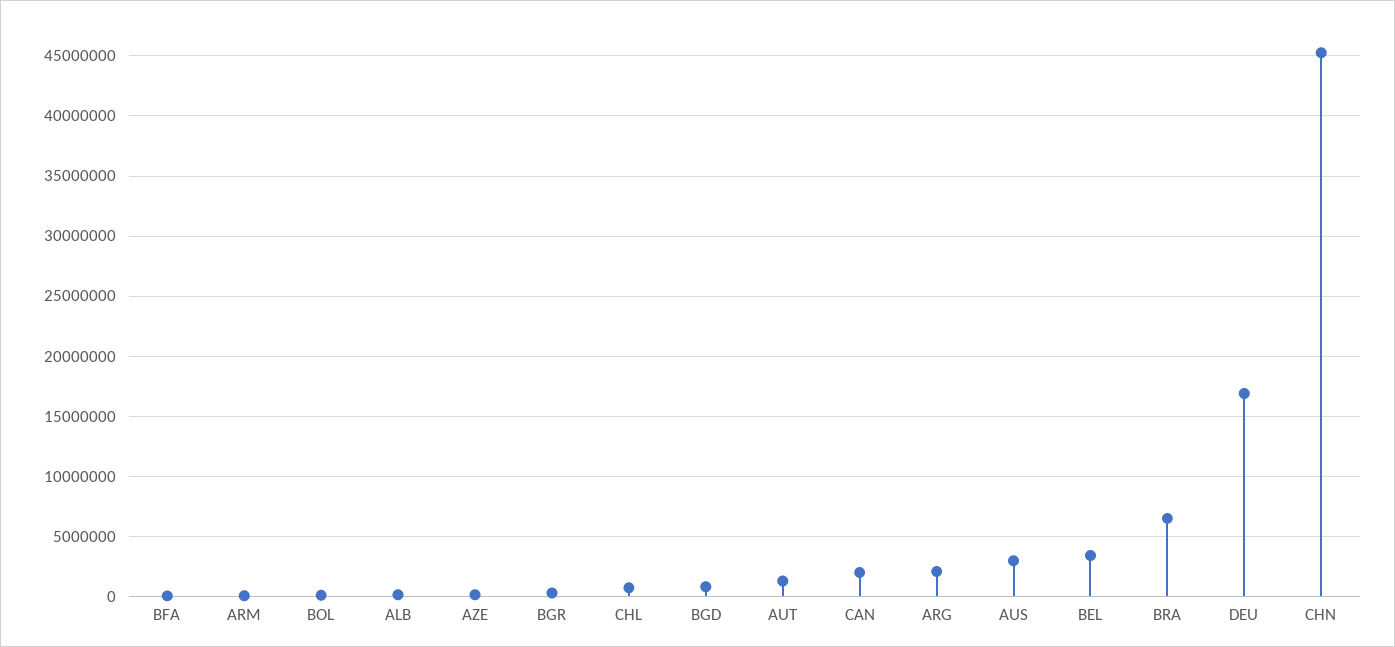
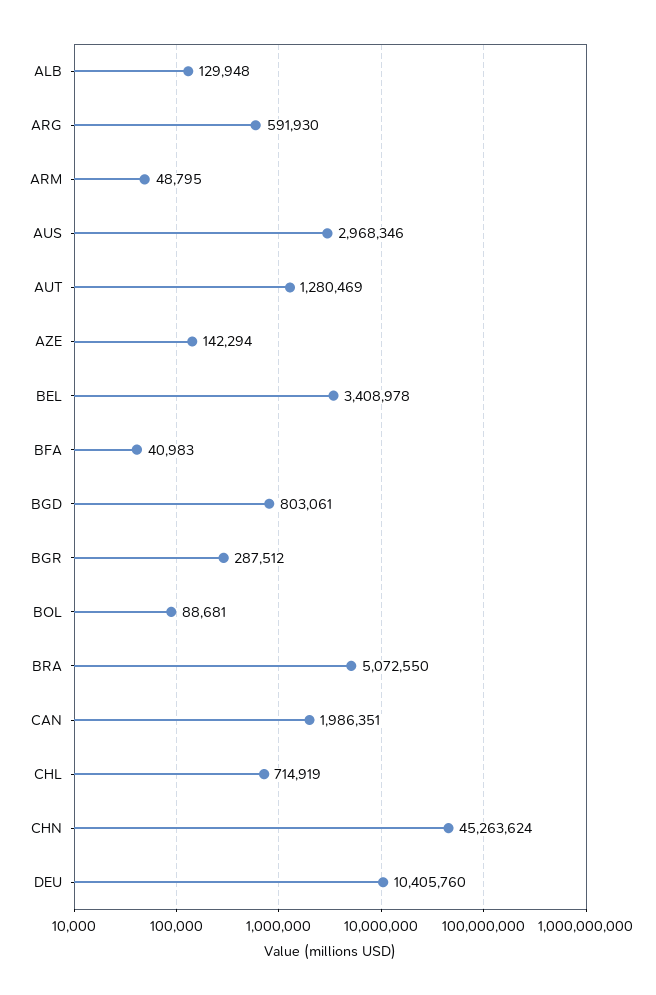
  {
    "BFA": 40983,
    "ARM": 48795,
    "BOL": 88681,
    "ALB": 129948,
    "AZE": 142294,
    "BGR": 287512,
    "CHL": 714919,
    "BGD": 803061,
    "AUT": 1280469,
    "CAN": 1986351,
-   "ARG": 2000000,
+   "ARG": 591930,
    "AUS": 2968346,
    "BEL": 3408978,
-   "BRA": 6500000,
+   "BRA": 5072550,
-   "DEU": 17000000,
+   "DEU": 10405760,
    "CHN": 45263624
  }

